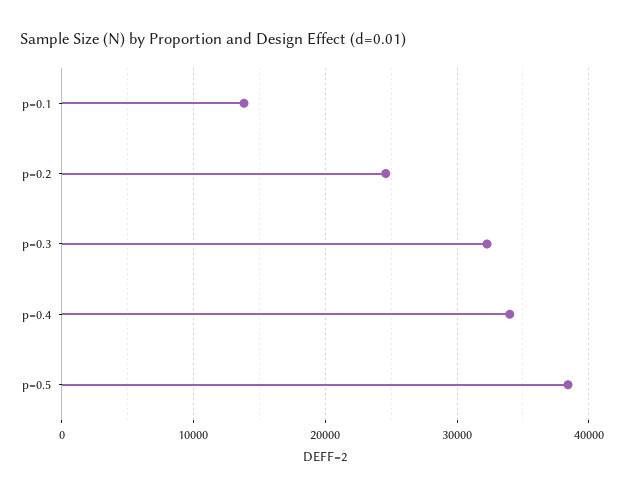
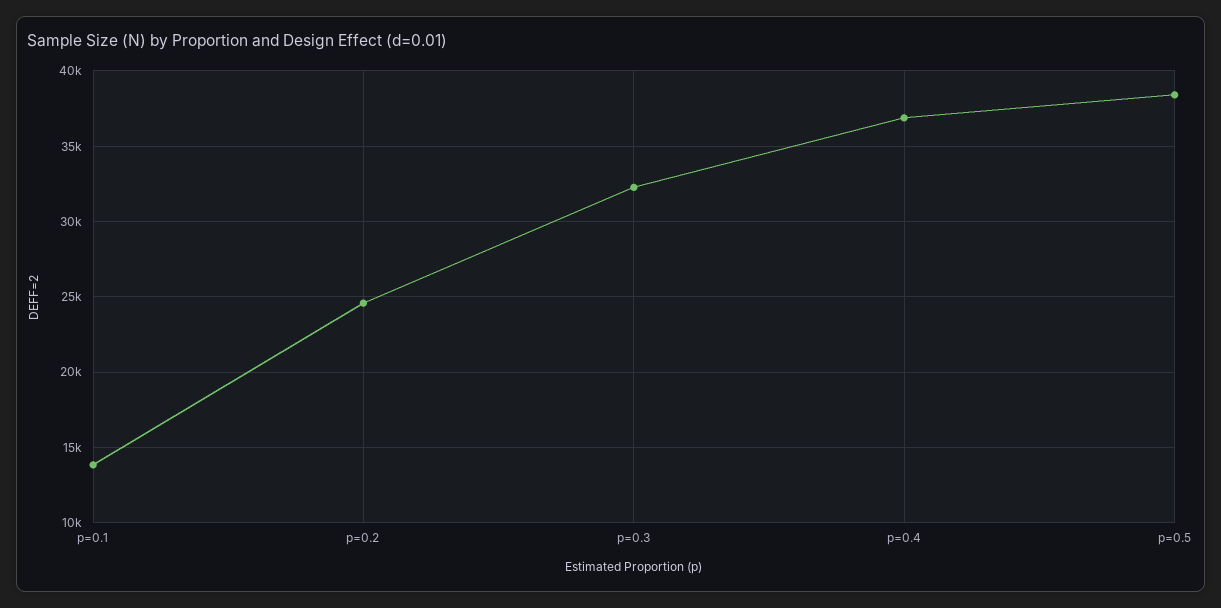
  {
    "p=0.1": 14000,
    "p=0.2": 24500,
    "p=0.3": 32500,
-   "p=0.4": 34000,
+   "p=0.4": 37000,
    "p=0.5": 38500
  }

